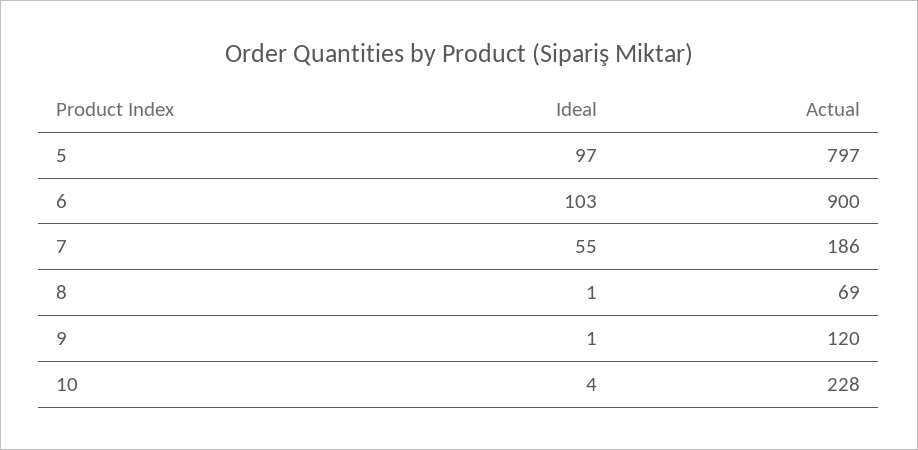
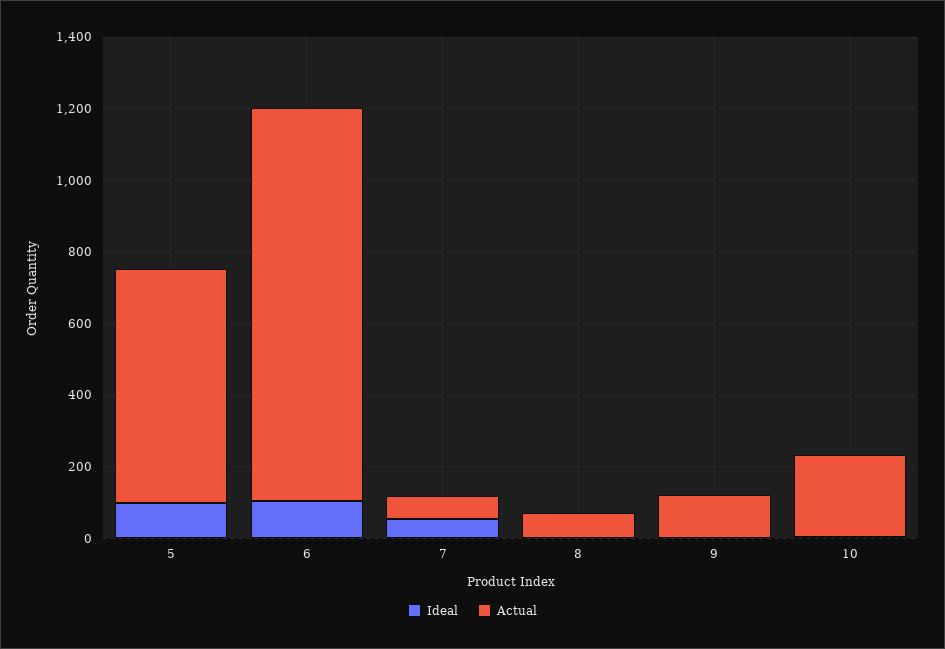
  {
    "Ideal": {
      "5": 97,
      "6": 103,
      "7": 55,
      "8": 1,
      "9": 1,
      "10": 4
    },
    "Actual": {
-     "5": 797,
+     "5": 650,
-     "6": 900,
+     "6": 1100,
-     "7": 186,
+     "7": 50,
      "8": 69,
      "9": 120,
      "10": 228
    }
  }

